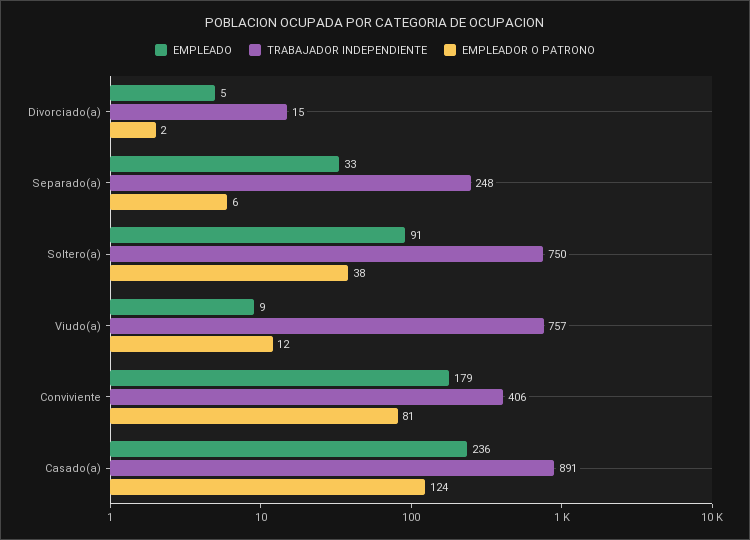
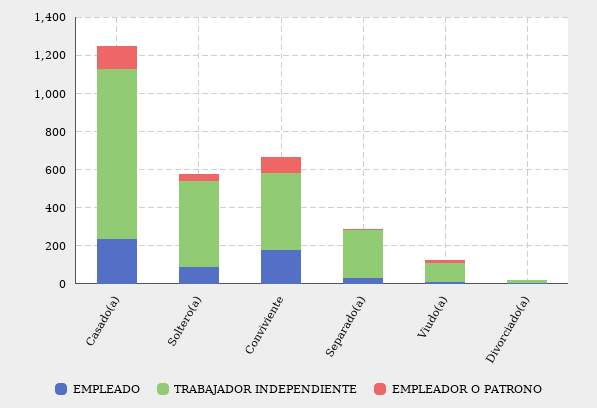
  {
    "EMPLEADO": {
      "Divorciado(a)": 5,
      "Separado(a)": 33,
      "Soltero(a)": 91,
      "Viudo(a)": 9,
      "Conviviente": 179,
      "Casado(a)": 236
    },
    "TRABAJADOR INDEPENDIENTE": {
      "Divorciado(a)": 15,
      "Separado(a)": 248,
-     "Soltero(a)": 750,
+     "Soltero(a)": 450,
-     "Viudo(a)": 757,
+     "Viudo(a)": 100,
      "Conviviente": 406,
      "Casado(a)": 891
    },
    "EMPLEADOR O PATRONO": {
      "Divorciado(a)": 2,
      "Separado(a)": 6,
      "Soltero(a)": 38,
      "Viudo(a)": 12,
      "Conviviente": 81,
      "Casado(a)": 124
    }
  }

